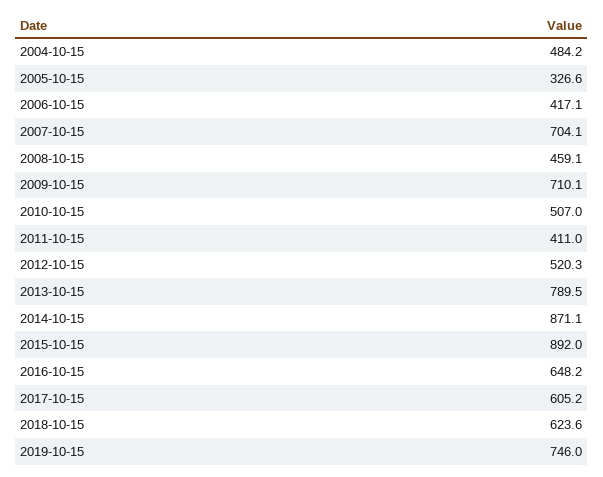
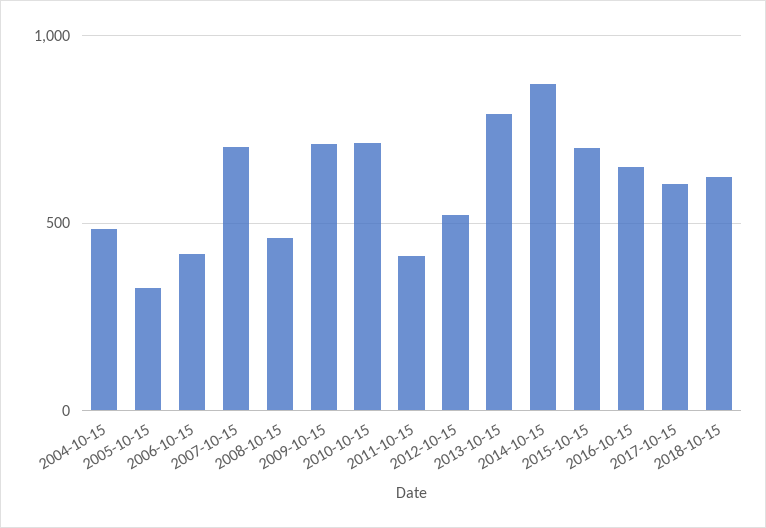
  {
    "2004-10-15": 484.2,
    "2005-10-15": 326.6,
    "2006-10-15": 417.1,
    "2007-10-15": 704.1,
    "2008-10-15": 459.1,
    "2009-10-15": 710.1,
-   "2010-10-15": 507,
+   "2010-10-15": 700,
    "2011-10-15": 411,
    "2012-10-15": 520.3,
    "2013-10-15": 789.5,
    "2014-10-15": 871.1,
-   "2015-10-15": 892,
+   "2015-10-15": 700,
    "2016-10-15": 648.2,
    "2017-10-15": 605.2,
-   "2018-10-15": 623.6,
+   "2018-10-15": 623.6
-   "2019-10-15": 746
  }

